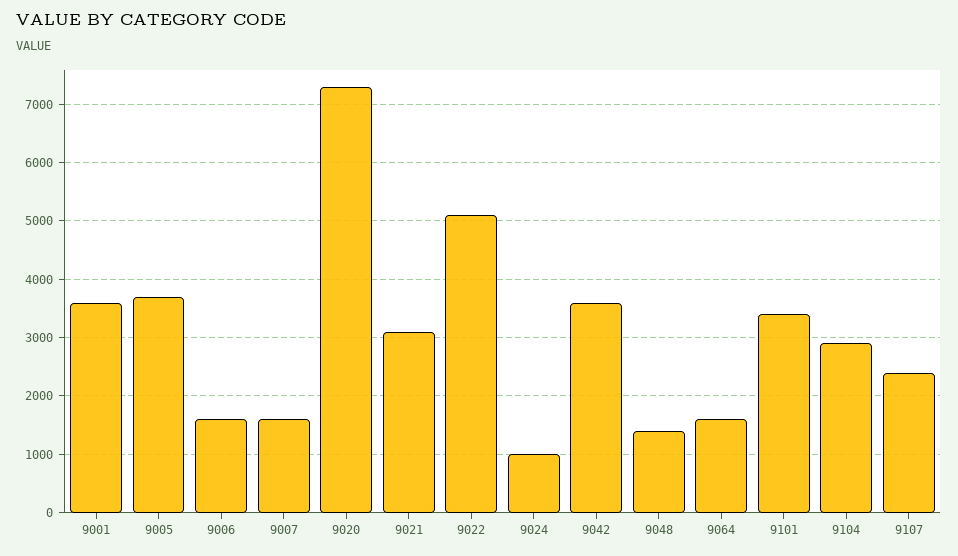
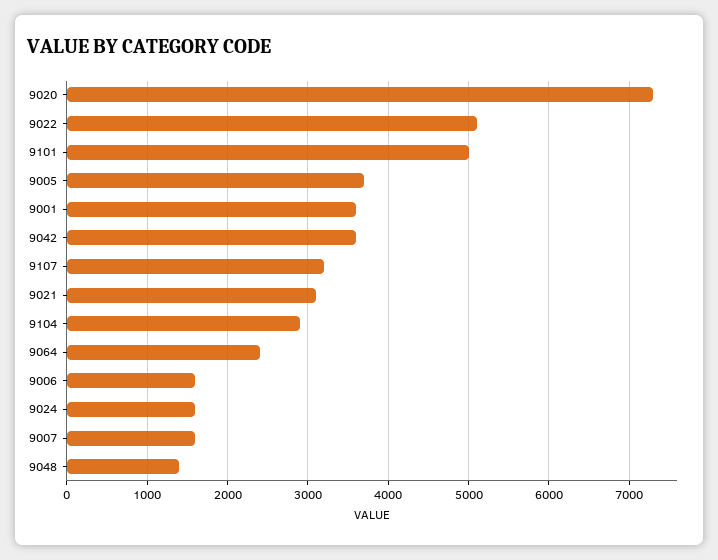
  {
    "9001": 3600,
    "9005": 3700,
    "9006": 1600,
    "9007": 1600,
    "9020": 7300,
    "9021": 3100,
    "9022": 5100,
-   "9024": 1000,
+   "9024": 1600,
    "9042": 3600,
    "9048": 1400,
-   "9064": 1600,
+   "9064": 2400,
-   "9101": 3400,
+   "9101": 5000,
    "9104": 2900,
-   "9107": 2400
+   "9107": 3200
  }

